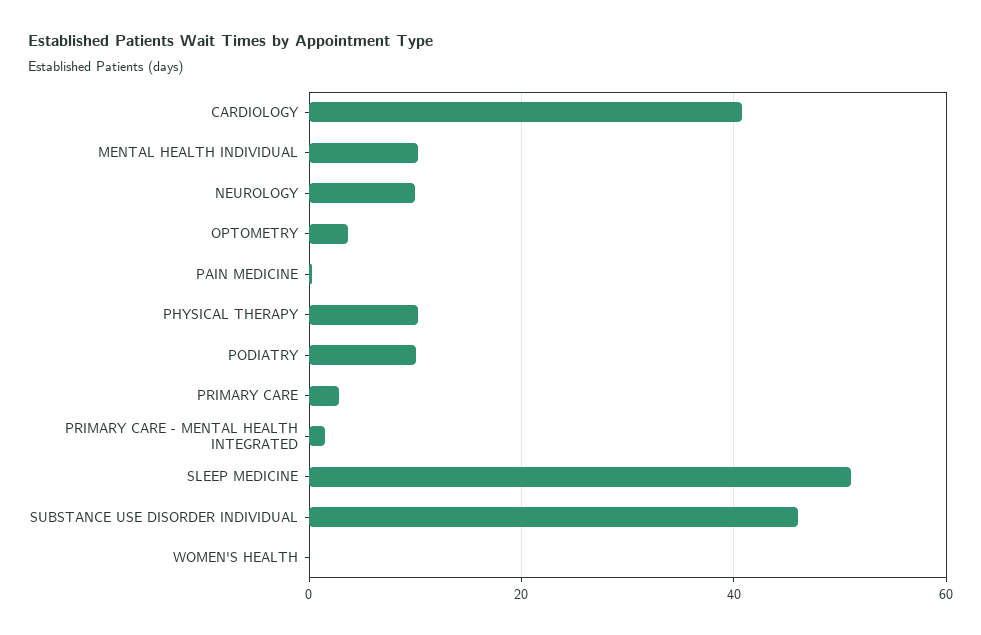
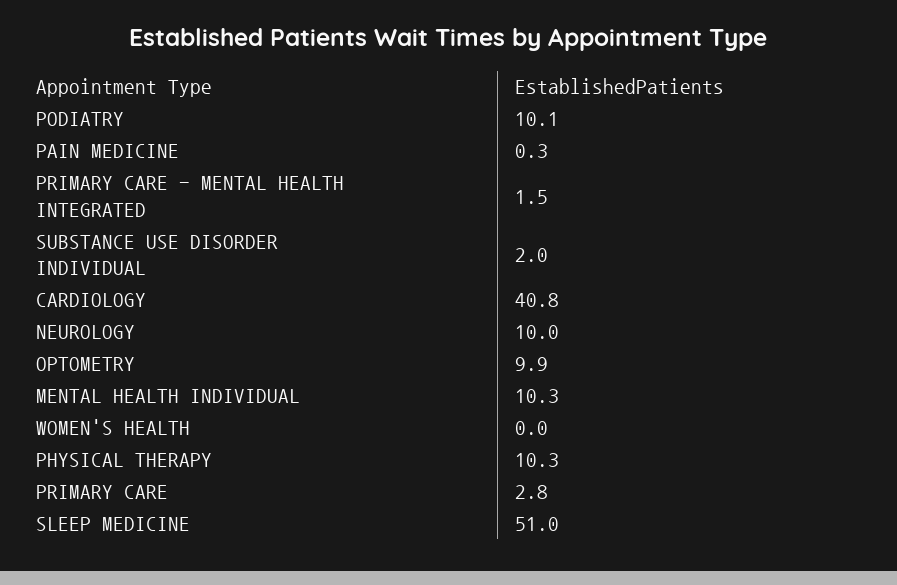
  {
    "CARDIOLOGY": 40.8,
    "MENTAL HEALTH INDIVIDUAL": 10.3,
    "NEUROLOGY": 10,
-   "OPTOMETRY": 4,
+   "OPTOMETRY": 9.9,
    "PAIN MEDICINE": 0.3,
    "PHYSICAL THERAPY": 10.3,
    "PODIATRY": 10.1,
    "PRIMARY CARE": 2.8,
    "PRIMARY CARE - MENTAL HEALTH INTEGRATED": 1.5,
    "SLEEP MEDICINE": 51,
-   "SUBSTANCE USE DISORDER INDIVIDUAL": 46,
+   "SUBSTANCE USE DISORDER INDIVIDUAL": 2,
    "WOMEN'S HEALTH": 0
  }

